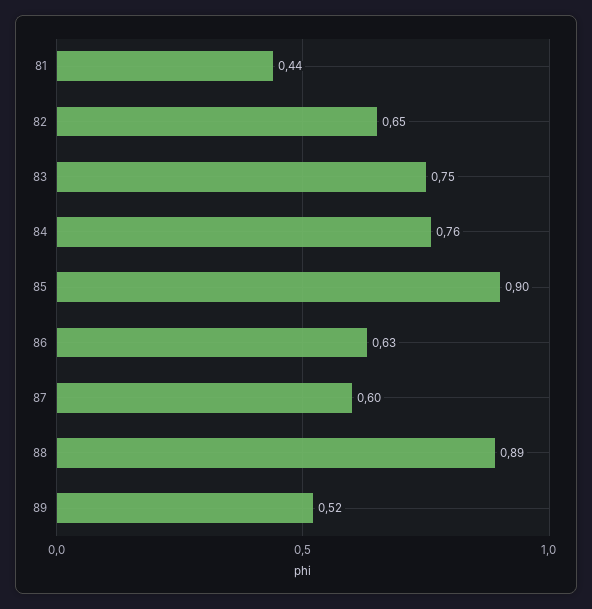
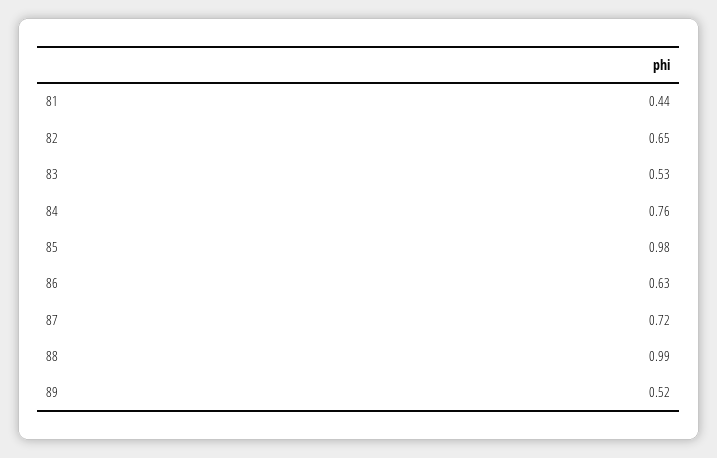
  {
    "81": 0.44,
    "82": 0.65,
-   "83": 0.75,
+   "83": 0.53,
    "84": 0.76,
-   "85": 0.9,
+   "85": 0.98,
    "86": 0.63,
-   "87": 0.6,
+   "87": 0.72,
-   "88": 0.89,
+   "88": 0.99,
    "89": 0.52
  }

